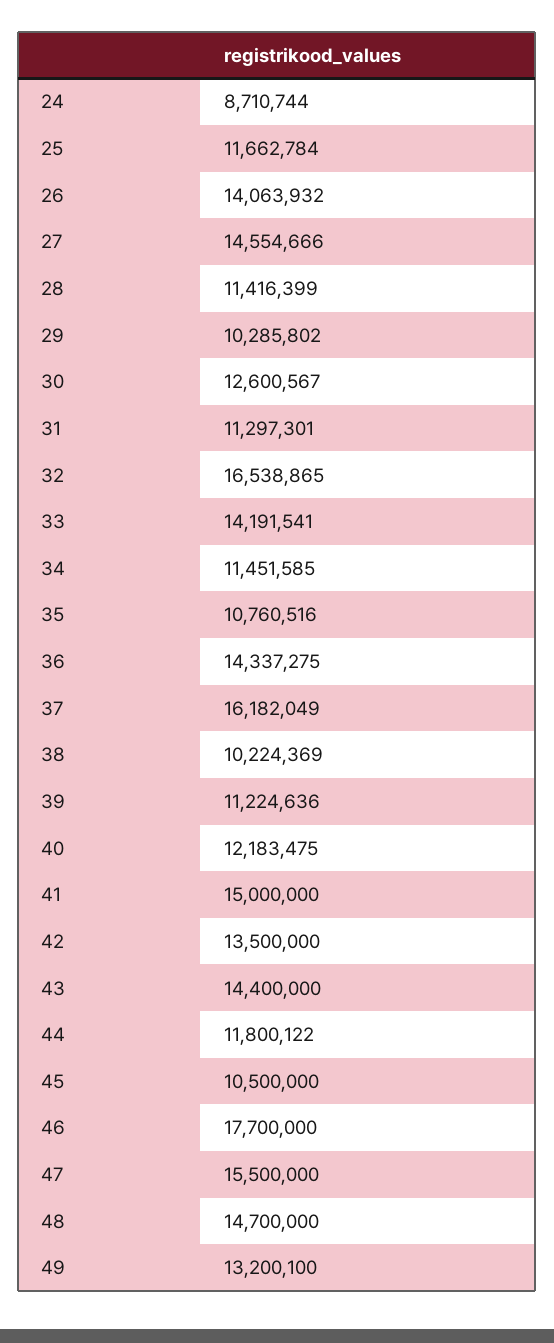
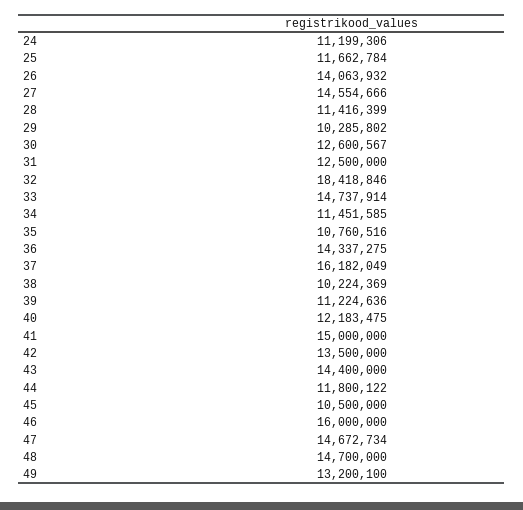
  {
-   "24": 8710744,
+   "24": 11199306,
    "25": 11662784,
    "26": 14063932,
    "27": 14554666,
    "28": 11416399,
    "29": 10285802,
    "30": 12600567,
-   "31": 11297301,
+   "31": 12500000,
-   "32": 16538865,
+   "32": 18418846,
-   "33": 14191541,
+   "33": 14737914,
    "34": 11451585,
    "35": 10760516,
    "36": 14337275,
    "37": 16182049,
    "38": 10224369,
    "39": 11224636,
    "40": 12183475,
    "41": 15000000,
    "42": 13500000,
    "43": 14400000,
    "44": 11800122,
    "45": 10500000,
-   "46": 17700000,
+   "46": 16000000,
-   "47": 15500000,
+   "47": 14672734,
    "48": 14700000,
    "49": 13200100
  }

